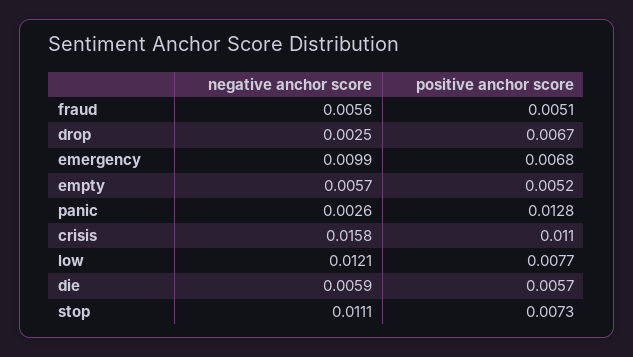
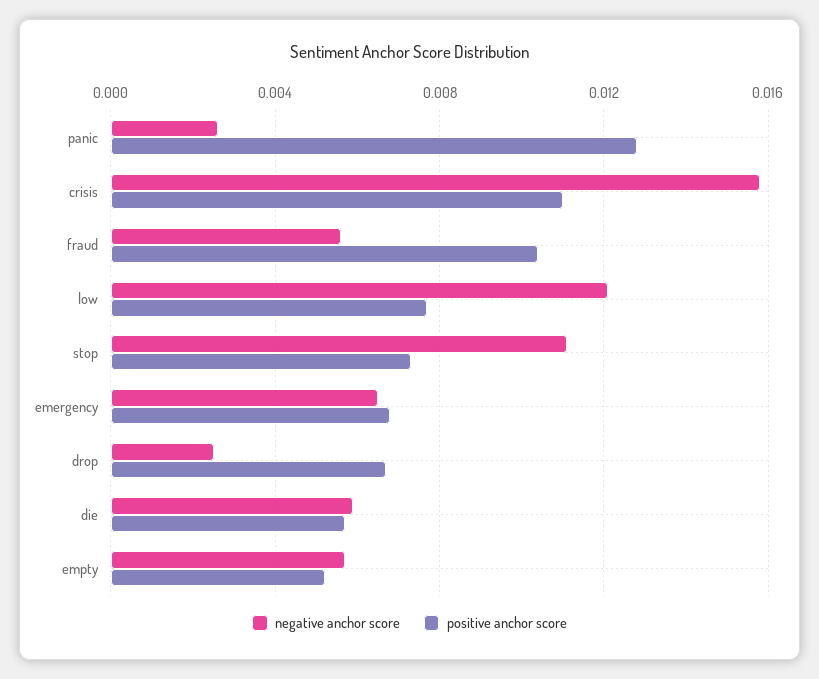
  {
    "negative anchor score": {
      "fraud": 0.0056,
      "drop": 0.0025,
-     "emergency": 0.0099,
+     "emergency": 0.0065,
      "empty": 0.0057,
      "panic": 0.0026,
      "crisis": 0.0158,
      "low": 0.0121,
      "die": 0.0059,
      "stop": 0.0111
    },
    "positive anchor score": {
-     "fraud": 0.0051,
+     "fraud": 0.0105,
      "drop": 0.0067,
      "emergency": 0.0068,
      "empty": 0.0052,
      "panic": 0.0128,
      "crisis": 0.011,
      "low": 0.0077,
      "die": 0.0057,
      "stop": 0.0073
    }
  }

